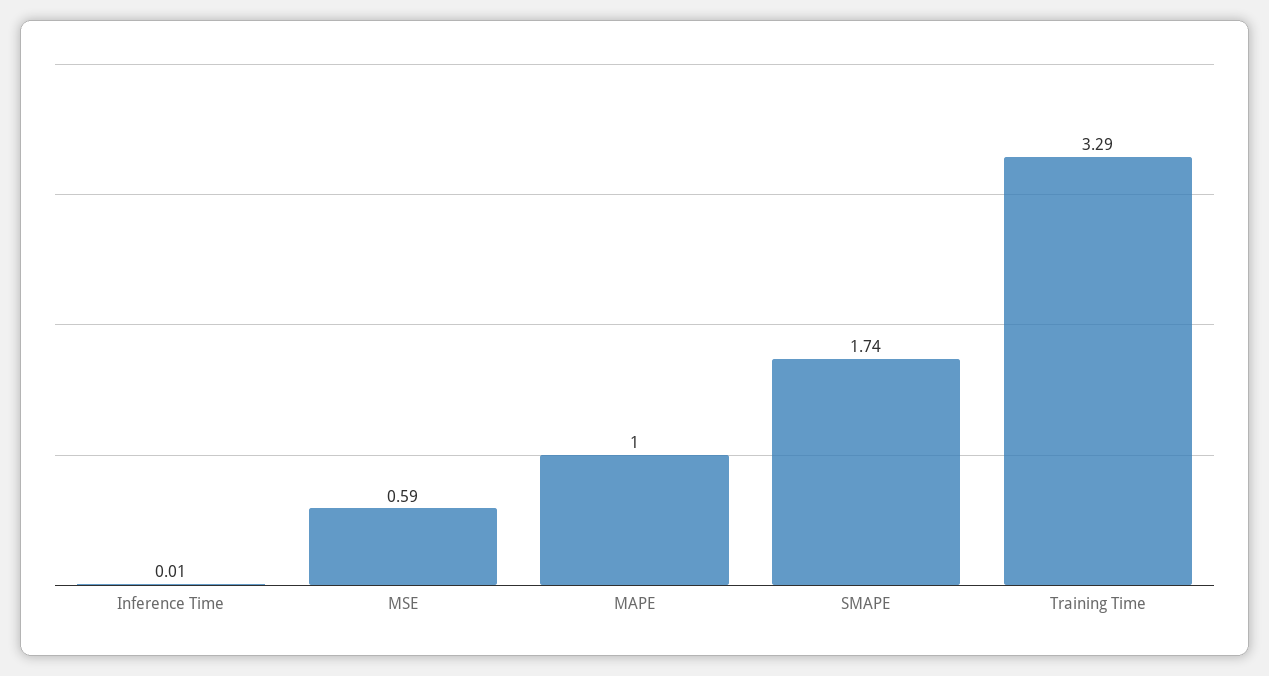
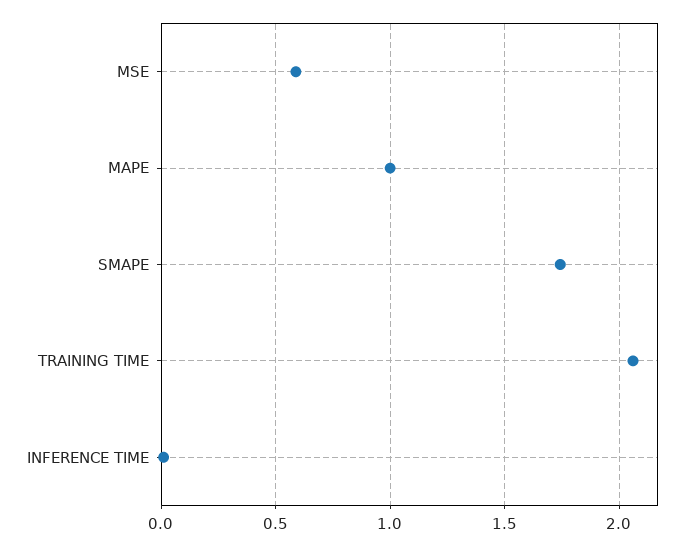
  {
    "Inference Time": 0.01,
    "MSE": 0.59,
    "MAPE": 1,
    "SMAPE": 1.74,
-   "Training Time": 3.29
+   "Training Time": 2.05
  }

